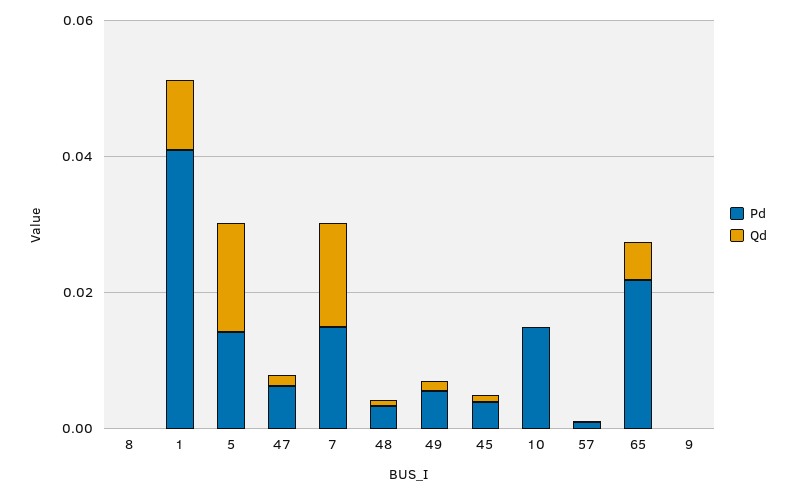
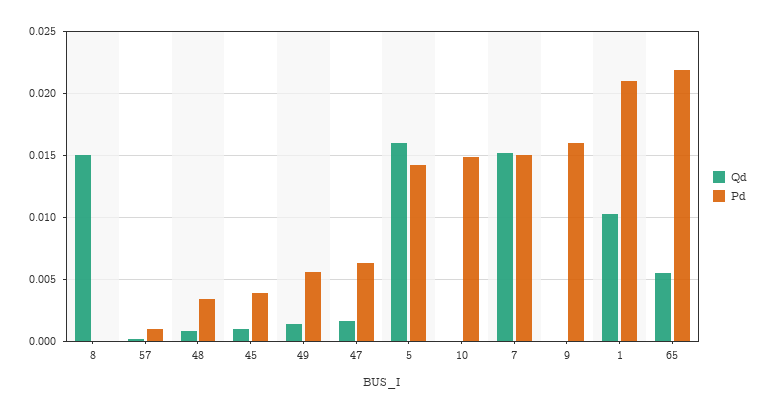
  {
    "Pd": {
      "8": 0,
-     "1": 0.04,
+     "1": 0.021,
      "5": 0.014,
      "47": 0.0065,
      "7": 0.015,
      "48": 0.0035,
      "49": 0.0055,
      "45": 0.004,
      "10": 0.015,
      "57": 0.001,
      "65": 0.022,
-     "9": 0
+     "9": 0.016
    },
    "Qd": {
-     "8": 0,
+     "8": 0.015,
      "1": 0.0105,
      "5": 0.016,
      "47": 0.0015,
      "7": 0.015,
      "48": 0.001,
      "49": 0.0015,
      "45": 0.001,
      "10": 0,
      "57": 0,
      "65": 0.0055,
      "9": 0
    }
  }

